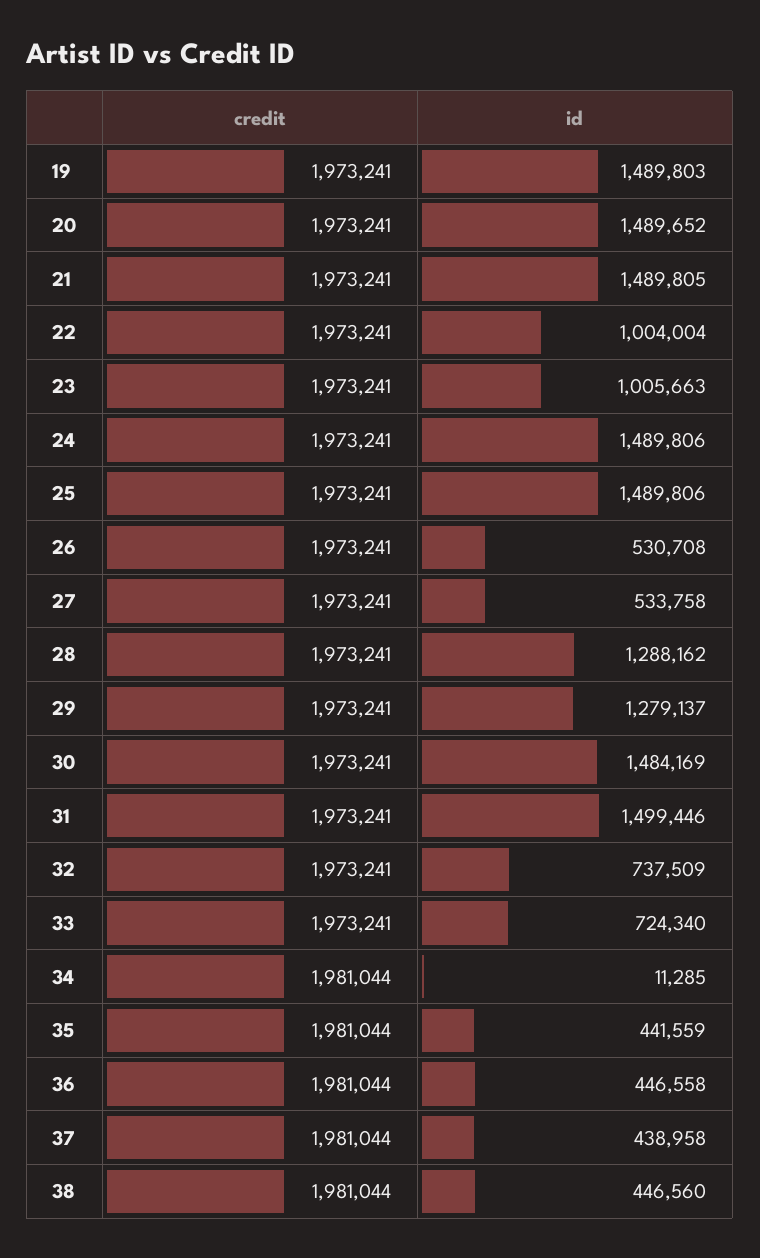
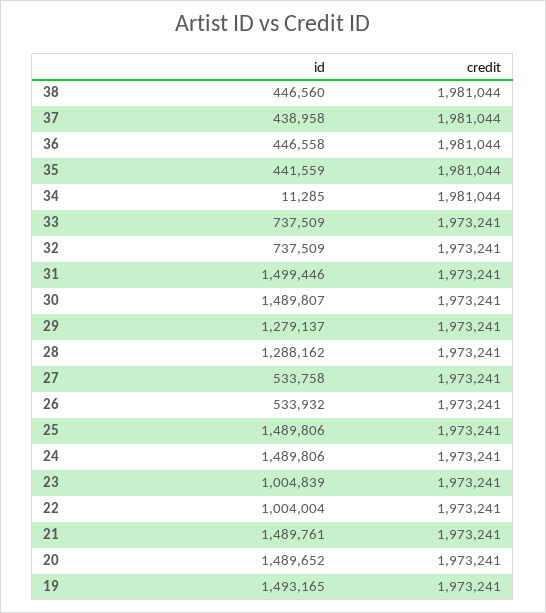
  {
    "credit": {
      "19": 1973241,
      "20": 1973241,
      "21": 1973241,
      "22": 1973241,
      "23": 1973241,
      "24": 1973241,
      "25": 1973241,
      "26": 1973241,
      "27": 1973241,
      "28": 1973241,
      "29": 1973241,
      "30": 1973241,
      "31": 1973241,
      "32": 1973241,
      "33": 1973241,
      "34": 1981044,
      "35": 1981044,
      "36": 1981044,
      "37": 1981044,
      "38": 1981044
    },
    "id": {
-     "19": 1489803,
+     "19": 1493165,
      "20": 1489652,
-     "21": 1489805,
+     "21": 1489761,
      "22": 1004004,
-     "23": 1005663,
+     "23": 1004839,
      "24": 1489806,
      "25": 1489806,
-     "26": 530708,
+     "26": 533932,
      "27": 533758,
      "28": 1288162,
      "29": 1279137,
-     "30": 1484169,
+     "30": 1489807,
      "31": 1499446,
      "32": 737509,
-     "33": 724340,
+     "33": 737509,
      "34": 11285,
      "35": 441559,
      "36": 446558,
      "37": 438958,
      "38": 446560
    }
  }

